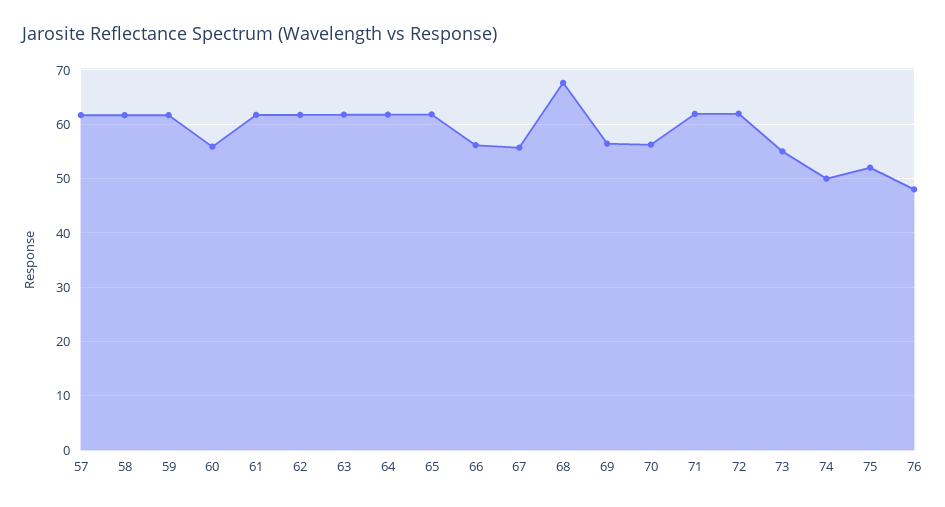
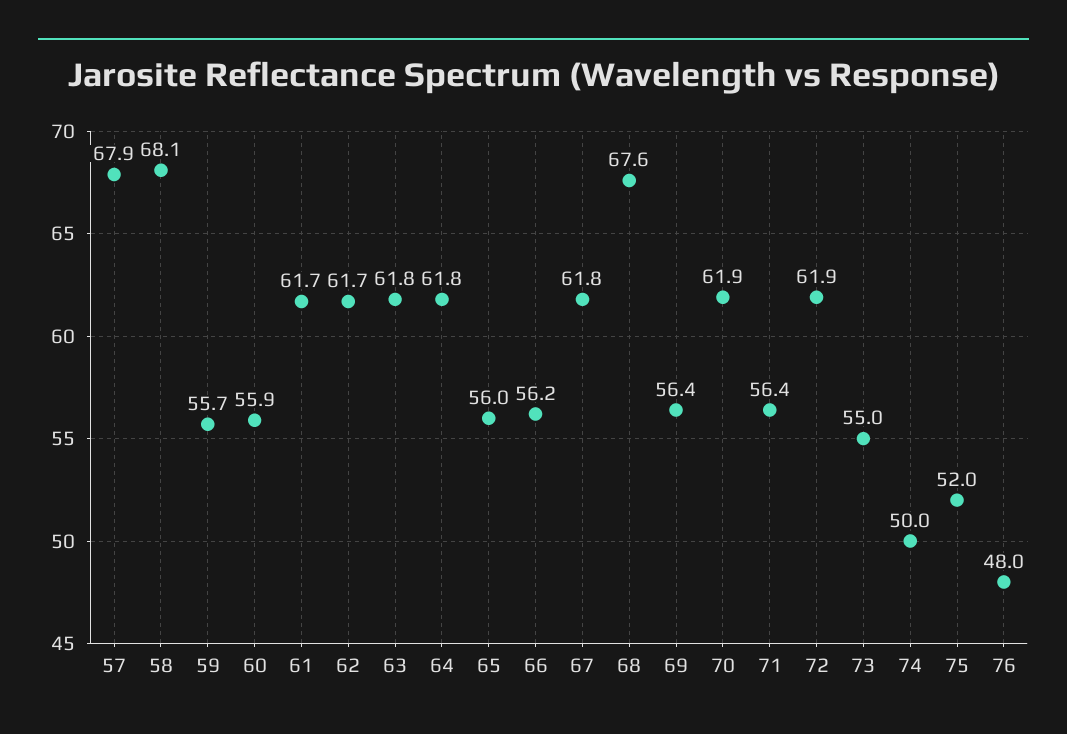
  {
-   "57": 62,
+   "57": 67.9,
-   "58": 62,
+   "58": 68.1,
-   "59": 62,
+   "59": 55.7,
    "60": 55.9,
    "61": 61.7,
    "62": 61.7,
    "63": 61.8,
    "64": 61.8,
-   "65": 62,
+   "65": 56,
    "66": 56.2,
-   "67": 56,
+   "67": 61.8,
    "68": 67.6,
    "69": 56.4,
-   "70": 56,
+   "70": 61.9,
-   "71": 62,
+   "71": 56.4,
    "72": 61.9,
    "73": 55,
    "74": 50,
    "75": 52,
    "76": 48
  }

